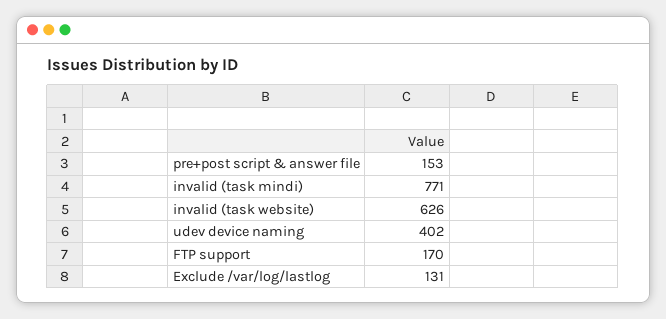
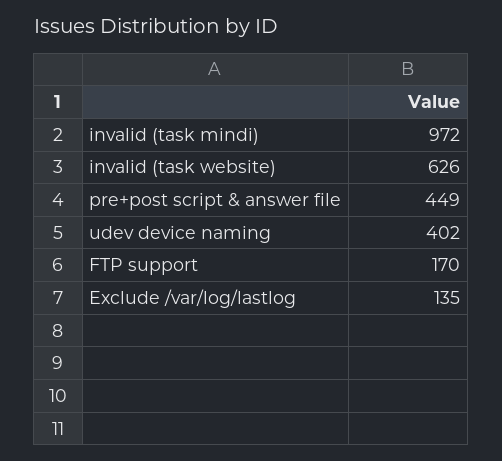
  {
-   "pre+post script & answer file": 153,
+   "pre+post script & answer file": 449,
-   "invalid (task mindi)": 771,
+   "invalid (task mindi)": 972,
    "invalid (task website)": 626,
    "udev device naming": 402,
    "FTP support": 170,
-   "Exclude /var/log/lastlog": 131
+   "Exclude /var/log/lastlog": 135
  }

